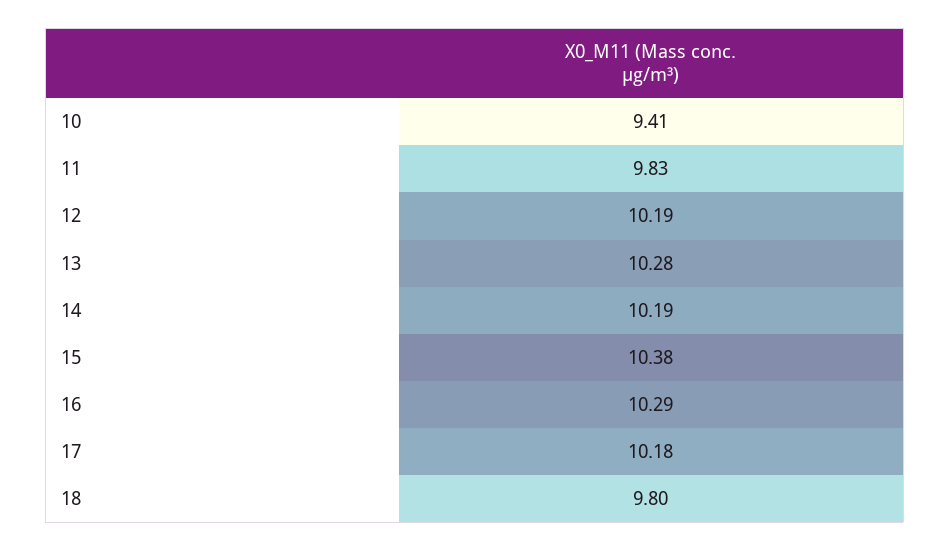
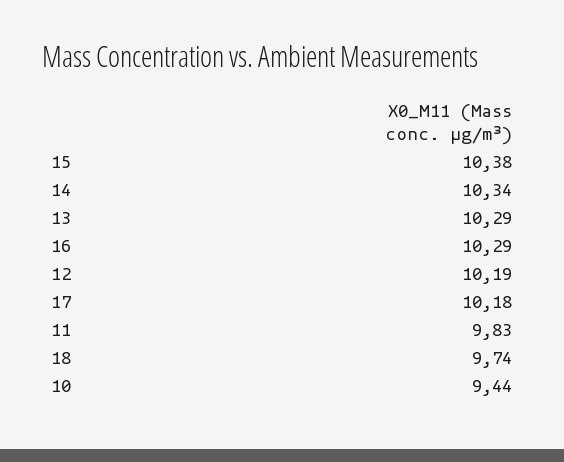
  {
-   "10": 9.41,
+   "10": 9.44,
    "11": 9.83,
    "12": 10.19,
-   "13": 10.28,
+   "13": 10.29,
-   "14": 10.19,
+   "14": 10.34,
    "15": 10.38,
    "16": 10.29,
    "17": 10.18,
-   "18": 9.8
+   "18": 9.74
  }

